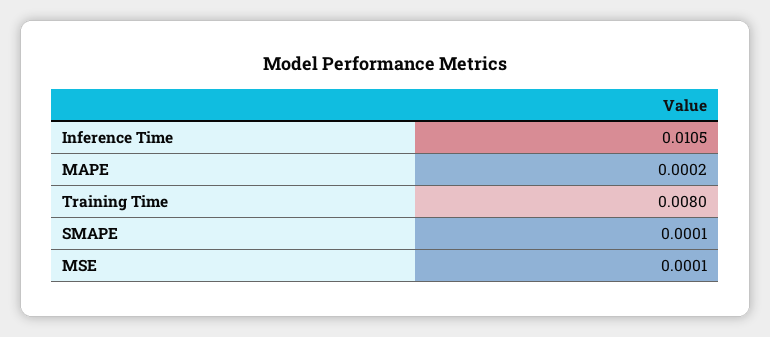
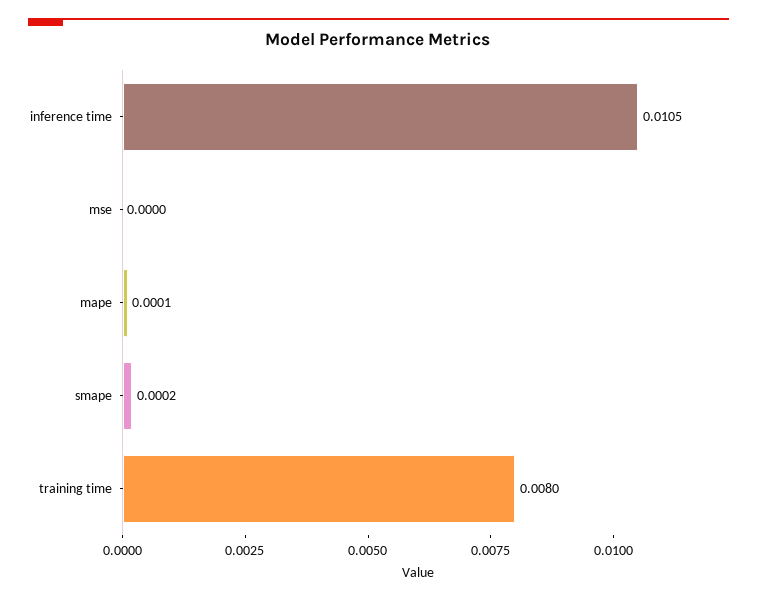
  {
    "Inference Time": 0.0105,
-   "MAPE": 0.0002,
+   "MAPE": 0.0001,
    "Training Time": 0.008,
-   "SMAPE": 0.0001,
+   "SMAPE": 0.0002,
-   "MSE": 0.0001
+   "MSE": 0
  }

